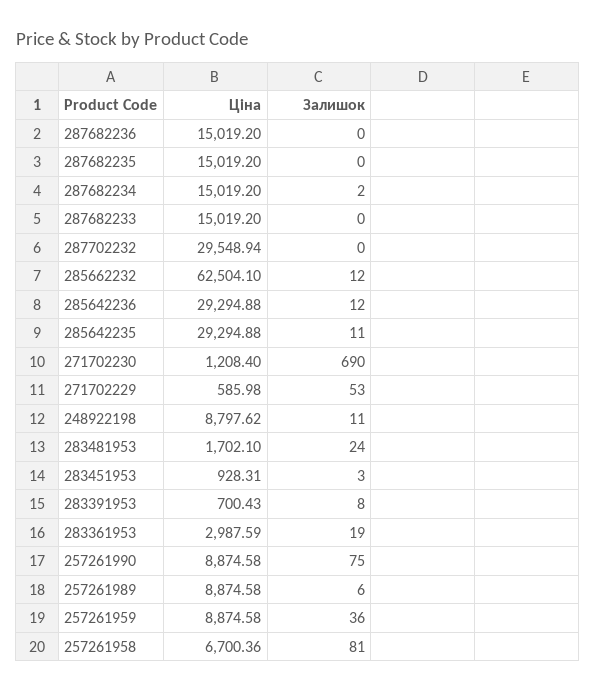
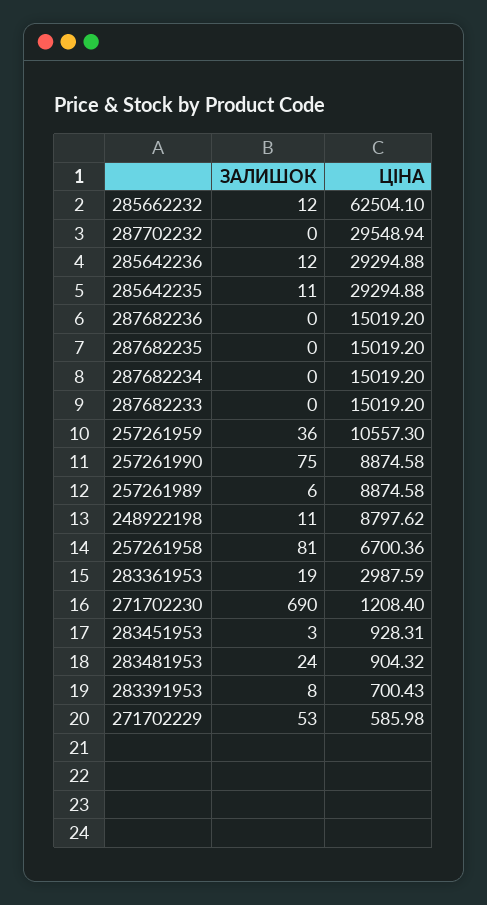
  {
    "Ціна": {
      "287682236": 15019.2,
      "287682235": 15019.2,
      "287682234": 15019.2,
      "287682233": 15019.2,
      "287702232": 29548.94,
      "285662232": 62504.1,
      "285642236": 29294.88,
      "285642235": 29294.88,
      "271702230": 1208.4,
      "271702229": 585.98,
      "248922198": 8797.62,
-     "283481953": 1702.1,
+     "283481953": 904.32,
      "283451953": 928.31,
      "283391953": 700.43,
      "283361953": 2987.59,
      "257261990": 8874.58,
      "257261989": 8874.58,
-     "257261959": 8874.58,
+     "257261959": 10557.3,
      "257261958": 6700.36
    },
    "Залишок": {
      "287682236": 0,
      "287682235": 0,
-     "287682234": 2,
+     "287682234": 0,
      "287682233": 0,
      "287702232": 0,
      "285662232": 12,
      "285642236": 12,
      "285642235": 11,
      "271702230": 690,
      "271702229": 53,
      "248922198": 11,
      "283481953": 24,
      "283451953": 3,
      "283391953": 8,
      "283361953": 19,
      "257261990": 75,
      "257261989": 6,
      "257261959": 36,
      "257261958": 81
    }
  }

